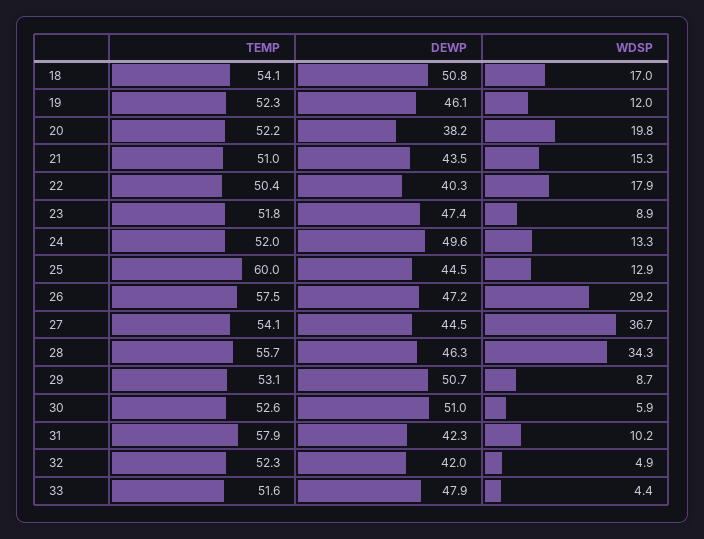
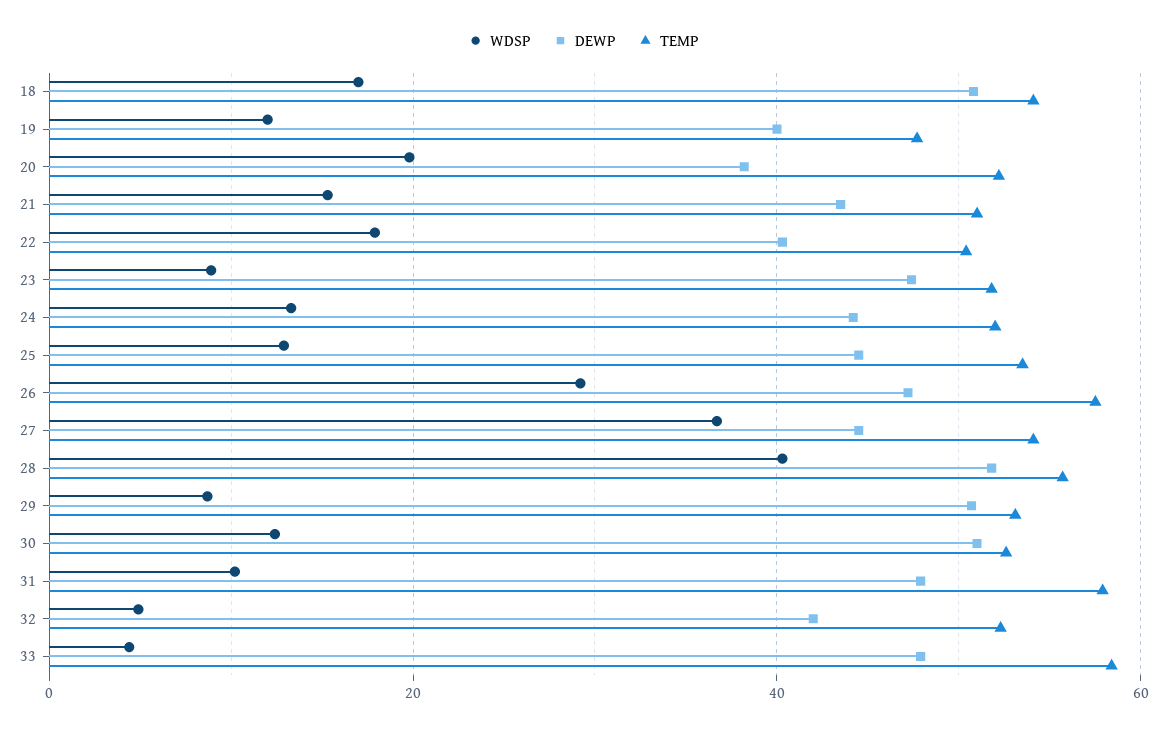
  {
    "TEMP": {
      "18": 54.1,
-     "19": 52.3,
+     "19": 48,
      "20": 52.2,
      "21": 51,
      "22": 50.4,
      "23": 51.8,
      "24": 52,
-     "25": 60,
+     "25": 54,
      "26": 57.5,
      "27": 54.1,
      "28": 55.7,
      "29": 53.1,
      "30": 52.6,
      "31": 57.9,
      "32": 52.3,
-     "33": 51.6
+     "33": 58
    },
    "DEWP": {
      "18": 50.8,
-     "19": 46.1,
+     "19": 40,
      "20": 38.2,
      "21": 43.5,
      "22": 40.3,
      "23": 47.4,
-     "24": 49.6,
+     "24": 44,
      "25": 44.5,
      "26": 47.2,
      "27": 44.5,
-     "28": 46.3,
+     "28": 52,
      "29": 50.7,
      "30": 51,
-     "31": 42.3,
+     "31": 48,
      "32": 42,
      "33": 47.9
    },
    "WDSP": {
      "18": 17,
      "19": 12,
      "20": 19.8,
      "21": 15.3,
      "22": 17.9,
      "23": 8.9,
      "24": 13.3,
      "25": 12.9,
      "26": 29.2,
      "27": 36.7,
-     "28": 34.3,
+     "28": 40,
      "29": 8.7,
-     "30": 5.9,
+     "30": 12,
      "31": 10.2,
      "32": 4.9,
      "33": 4.4
    }
  }

